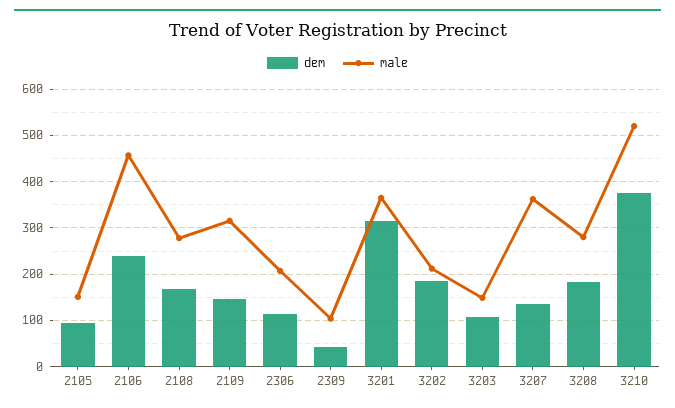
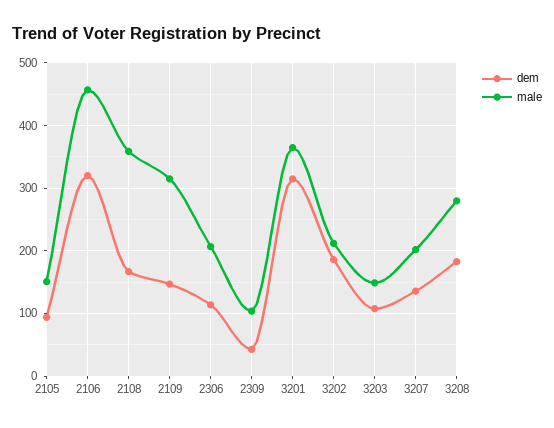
  {
    "dem": {
      "2105": 90,
-     "2106": 240,
+     "2106": 320,
      "2108": 170,
      "2109": 150,
      "2306": 110,
      "2309": 40,
      "3201": 320,
      "3202": 190,
      "3203": 110,
      "3207": 140,
-     "3208": 180,
+     "3208": 180
-     "3210": 380
    },
    "male": {
      "2105": 150,
      "2106": 460,
-     "2108": 280,
+     "2108": 360,
      "2109": 320,
      "2306": 210,
      "2309": 100,
      "3201": 370,
      "3202": 210,
      "3203": 150,
-     "3207": 360,
+     "3207": 200,
-     "3208": 280,
+     "3208": 280
-     "3210": 520
    }
  }

